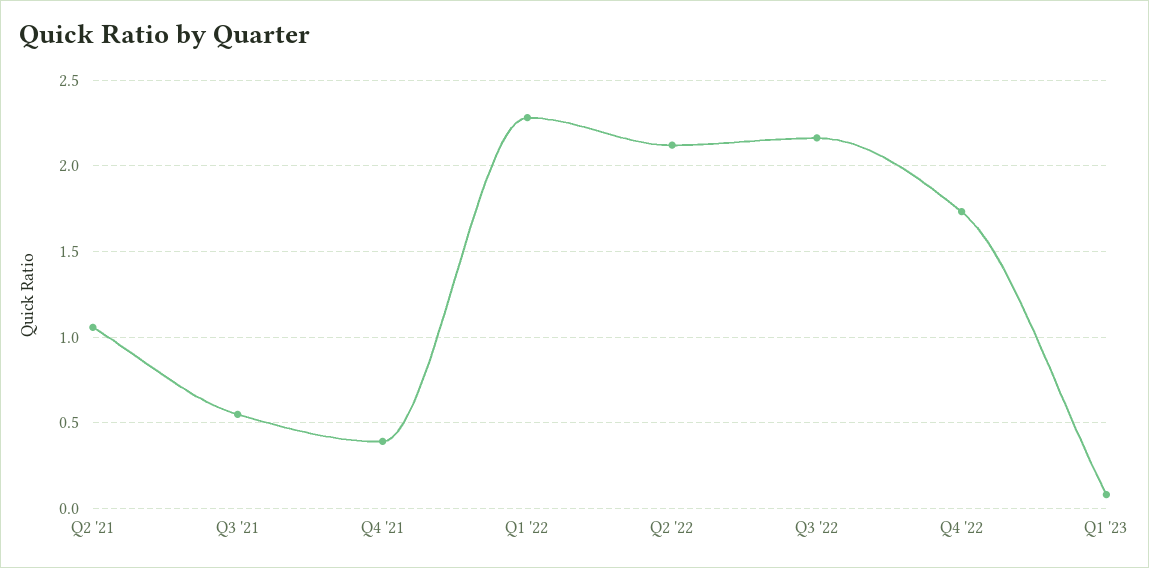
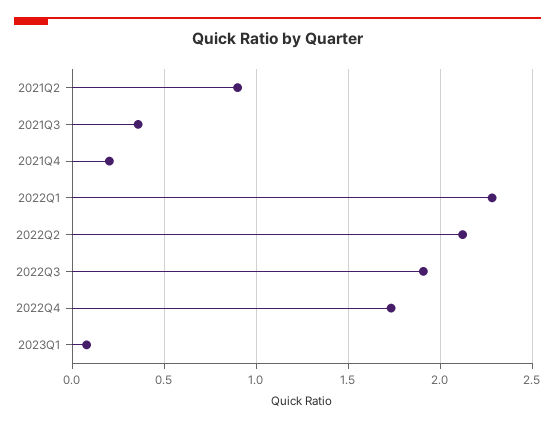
  {
-   "Q2 '21": 1.05,
+   "Q2 '21": 0.9,
-   "Q3 '21": 0.55,
+   "Q3 '21": 0.35,
-   "Q4 '21": 0.4,
+   "Q4 '21": 0.2,
    "Q1 '22": 2.3,
    "Q2 '22": 2.1,
-   "Q3 '22": 2.15,
+   "Q3 '22": 1.9,
    "Q4 '22": 1.75,
    "Q1 '23": 0.1
  }

